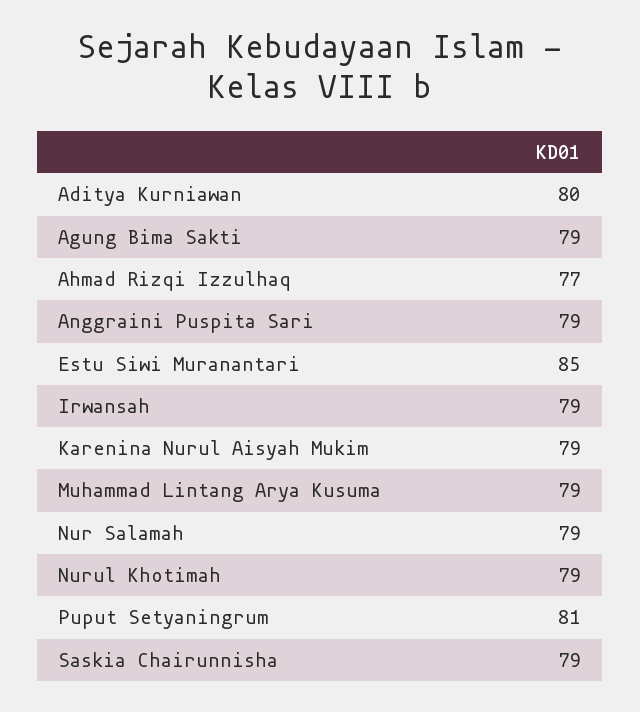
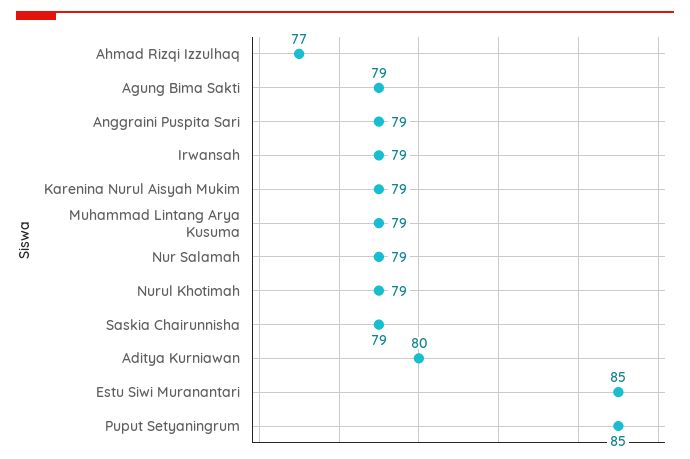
  {
    "Aditya Kurniawan": 80,
    "Agung Bima Sakti": 79,
    "Ahmad Rizqi Izzulhaq": 77,
    "Anggraini Puspita Sari": 79,
    "Estu Siwi Muranantari": 85,
    "Irwansah": 79,
    "Karenina Nurul Aisyah Mukim": 79,
    "Muhammad Lintang Arya Kusuma": 79,
    "Nur Salamah": 79,
    "Nurul Khotimah": 79,
-   "Puput Setyaningrum": 81,
+   "Puput Setyaningrum": 85,
    "Saskia Chairunnisha": 79
  }

